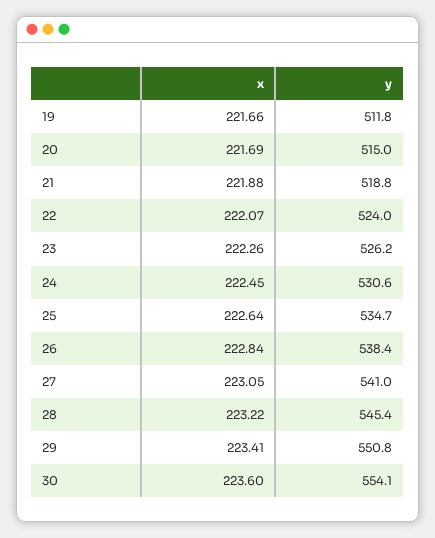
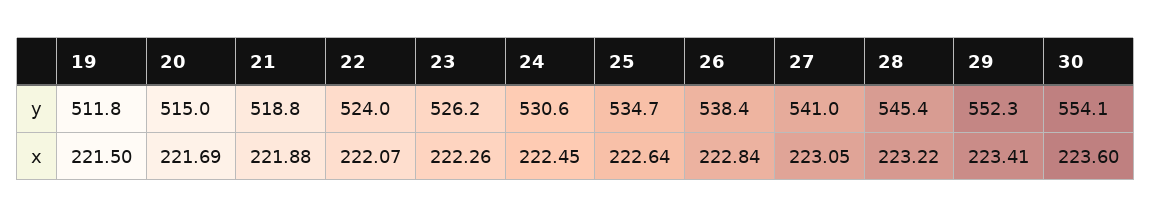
  {
    "x": {
-     "19": 221.66,
+     "19": 221.5,
      "20": 221.69,
      "21": 221.88,
      "22": 222.07,
      "23": 222.26,
      "24": 222.45,
      "25": 222.64,
      "26": 222.84,
      "27": 223.05,
      "28": 223.22,
      "29": 223.41,
      "30": 223.6
    },
    "y": {
      "19": 511.8,
      "20": 515,
      "21": 518.8,
      "22": 524,
      "23": 526.2,
      "24": 530.6,
      "25": 534.7,
      "26": 538.4,
      "27": 541,
      "28": 545.4,
-     "29": 550.8,
+     "29": 552.3,
      "30": 554.1
    }
  }

